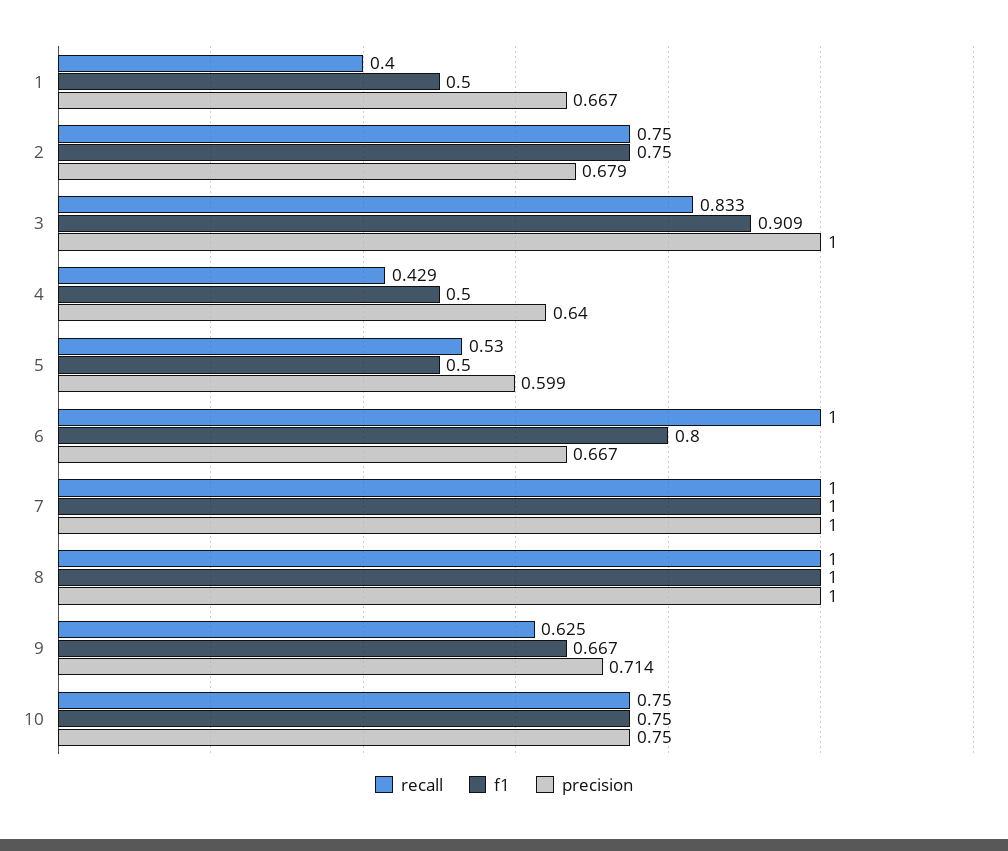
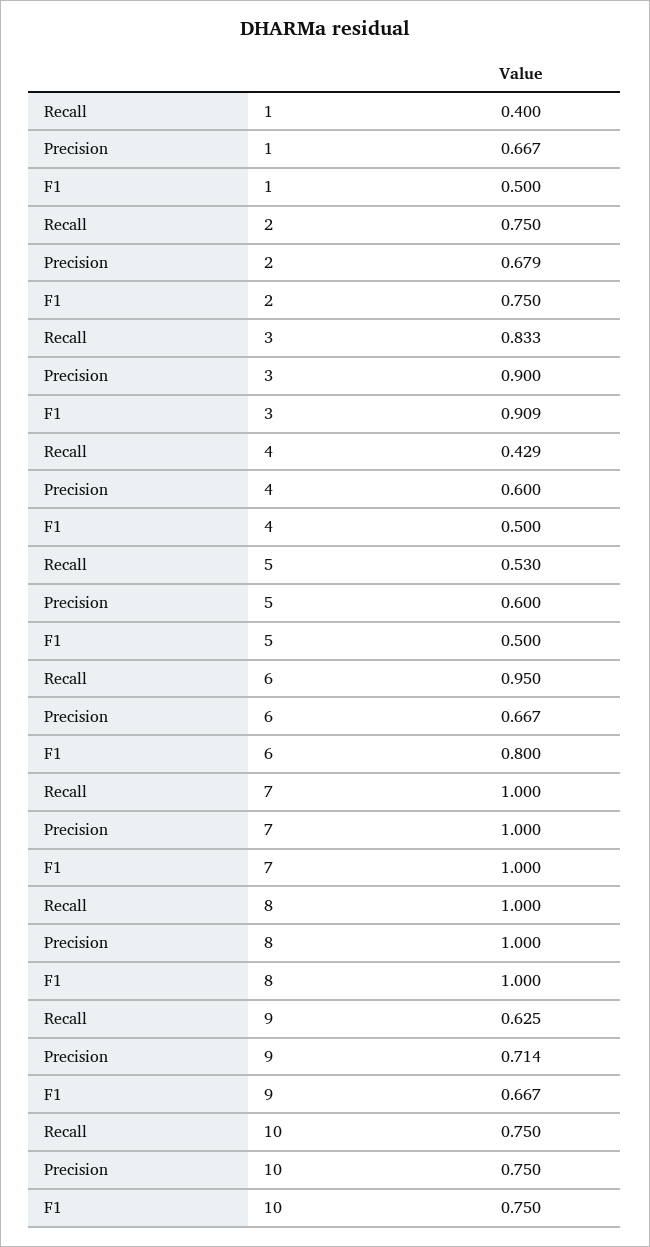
  {
    "recall": {
      "1": 0.4,
      "2": 0.75,
      "3": 0.833,
      "4": 0.429,
      "5": 0.53,
-     "6": 1,
+     "6": 0.95,
      "7": 1,
      "8": 1,
      "9": 0.625,
      "10": 0.75
    },
    "f1": {
      "1": 0.5,
      "2": 0.75,
      "3": 0.909,
      "4": 0.5,
      "5": 0.5,
      "6": 0.8,
      "7": 1,
      "8": 1,
      "9": 0.667,
      "10": 0.75
    },
    "precision": {
      "1": 0.667,
      "2": 0.679,
-     "3": 1,
+     "3": 0.9,
-     "4": 0.64,
+     "4": 0.6,
-     "5": 0.599,
+     "5": 0.6,
      "6": 0.667,
      "7": 1,
      "8": 1,
      "9": 0.714,
      "10": 0.75
    }
  }

